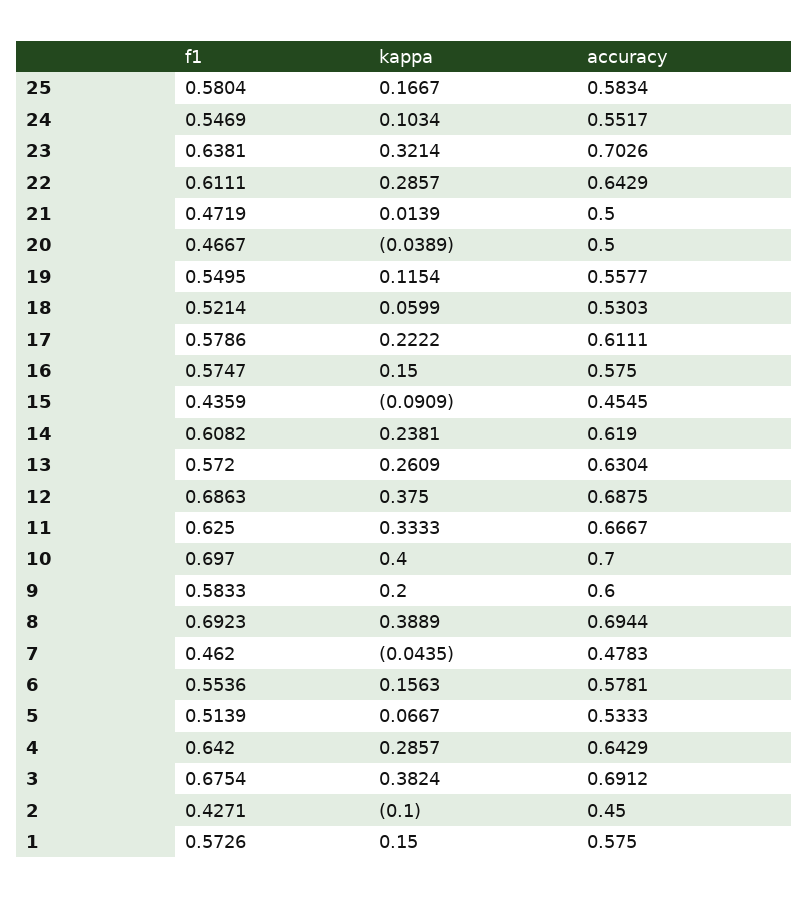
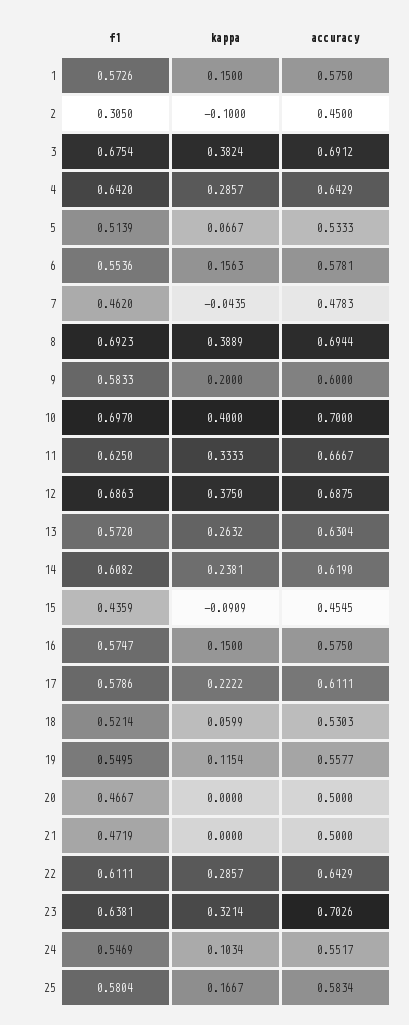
  {
    "f1": {
      "25": 0.5804,
      "24": 0.5469,
      "23": 0.6381,
      "22": 0.6111,
      "21": 0.4719,
      "20": 0.4667,
      "19": 0.5495,
      "18": 0.5214,
      "17": 0.5786,
      "16": 0.5747,
      "15": 0.4359,
      "14": 0.6082,
      "13": 0.572,
      "12": 0.6863,
      "11": 0.625,
      "10": 0.697,
      "9": 0.5833,
      "8": 0.6923,
      "7": 0.462,
      "6": 0.5536,
      "5": 0.5139,
      "4": 0.642,
      "3": 0.6754,
-     "2": 0.4271,
+     "2": 0.305,
      "1": 0.5726
    },
    "kappa": {
      "25": 0.1667,
      "24": 0.1034,
      "23": 0.3214,
      "22": 0.2857,
-     "21": 0.0139,
+     "21": 0,
-     "20": -0.0389,
+     "20": 0,
      "19": 0.1154,
      "18": 0.0599,
      "17": 0.2222,
      "16": 0.15,
      "15": -0.0909,
      "14": 0.2381,
-     "13": 0.2609,
+     "13": 0.2632,
      "12": 0.375,
      "11": 0.3333,
      "10": 0.4,
      "9": 0.2,
      "8": 0.3889,
      "7": -0.0435,
      "6": 0.1563,
      "5": 0.0667,
      "4": 0.2857,
      "3": 0.3824,
      "2": -0.1,
      "1": 0.15
    },
    "accuracy": {
      "25": 0.5834,
      "24": 0.5517,
      "23": 0.7026,
      "22": 0.6429,
      "21": 0.5,
      "20": 0.5,
      "19": 0.5577,
      "18": 0.5303,
      "17": 0.6111,
      "16": 0.575,
      "15": 0.4545,
      "14": 0.619,
      "13": 0.6304,
      "12": 0.6875,
      "11": 0.6667,
      "10": 0.7,
      "9": 0.6,
      "8": 0.6944,
      "7": 0.4783,
      "6": 0.5781,
      "5": 0.5333,
      "4": 0.6429,
      "3": 0.6912,
      "2": 0.45,
      "1": 0.575
    }
  }

